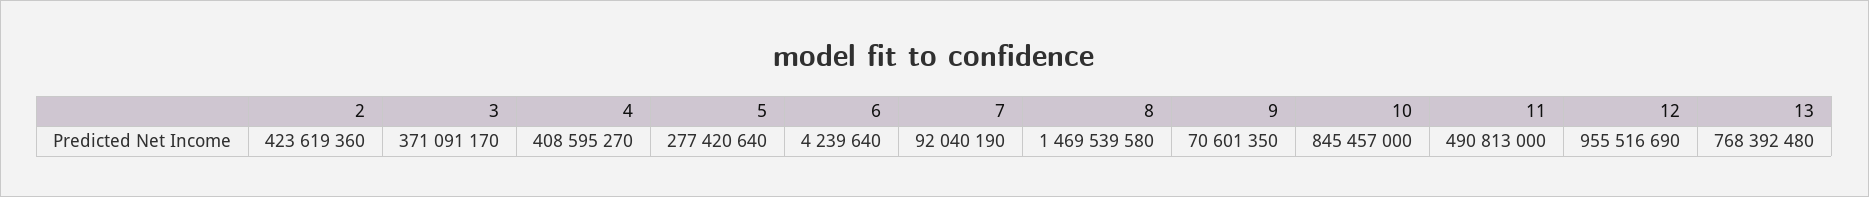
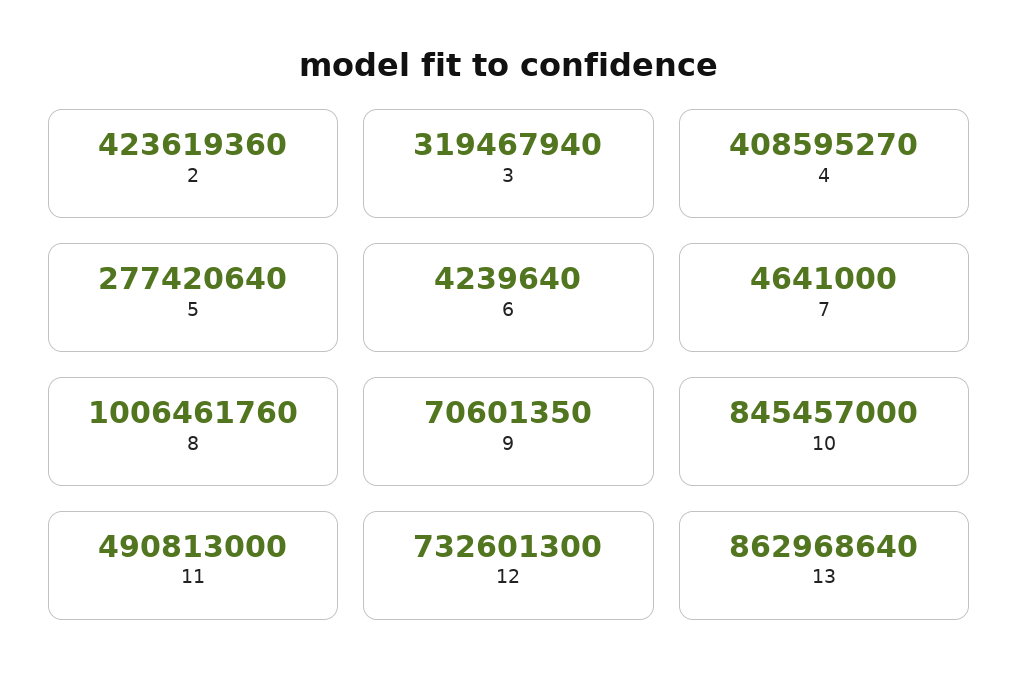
  {
    "2": 423619360,
-   "3": 371091170,
+   "3": 319467940,
    "4": 408595270,
    "5": 277420640,
    "6": 4239640,
-   "7": 92040190,
+   "7": 4641000,
-   "8": 1469539580,
+   "8": 1006461760,
    "9": 70601350,
    "10": 845457000,
    "11": 490813000,
-   "12": 955516690,
+   "12": 732601300,
-   "13": 768392480
+   "13": 862968640
  }

